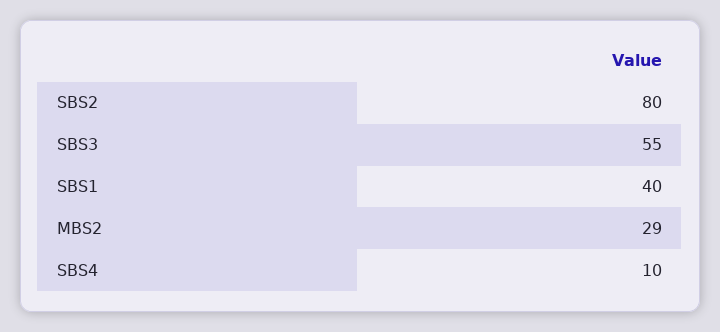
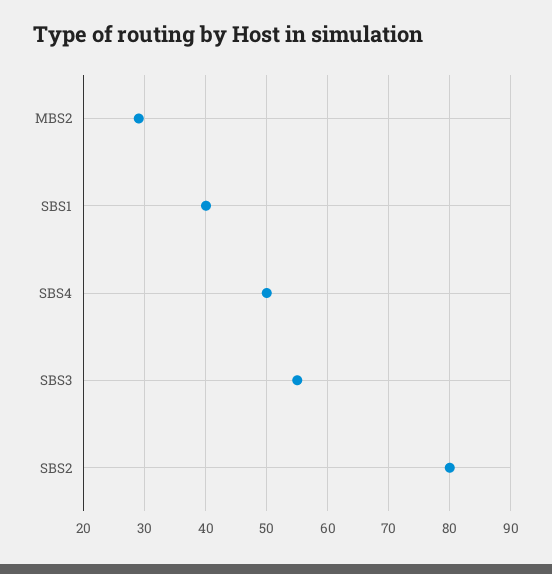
  {
    "SBS2": 80,
    "SBS3": 55,
    "SBS1": 40,
    "MBS2": 29,
-   "SBS4": 10
+   "SBS4": 50
  }

